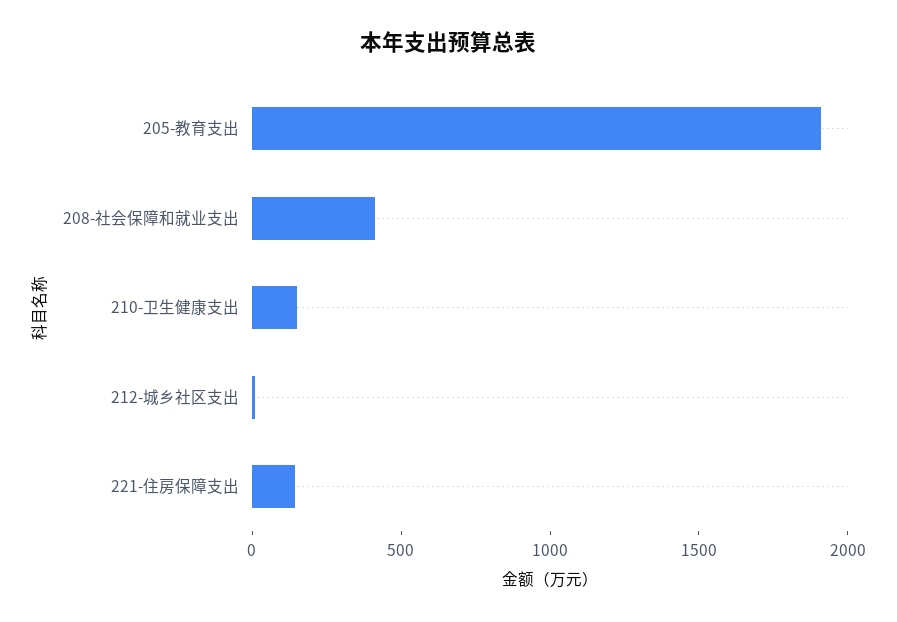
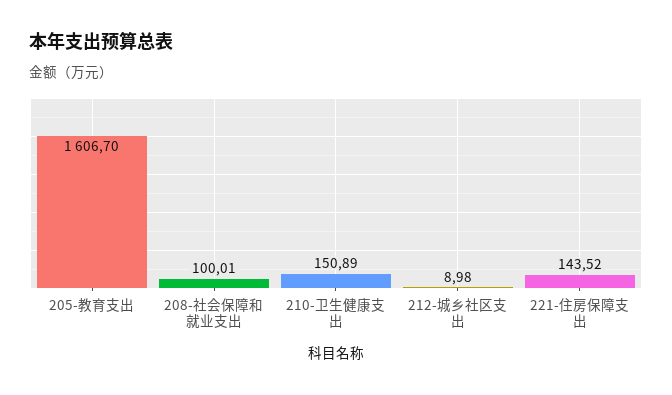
  {
-   "205-教育支出": 1900,
+   "205-教育支出": 1606.7,
-   "208-社会保障和就业支出": 400,
+   "208-社会保障和就业支出": 100.01,
    "210-卫生健康支出": 150.89,
    "212-城乡社区支出": 8.98,
    "221-住房保障支出": 143.52
  }

